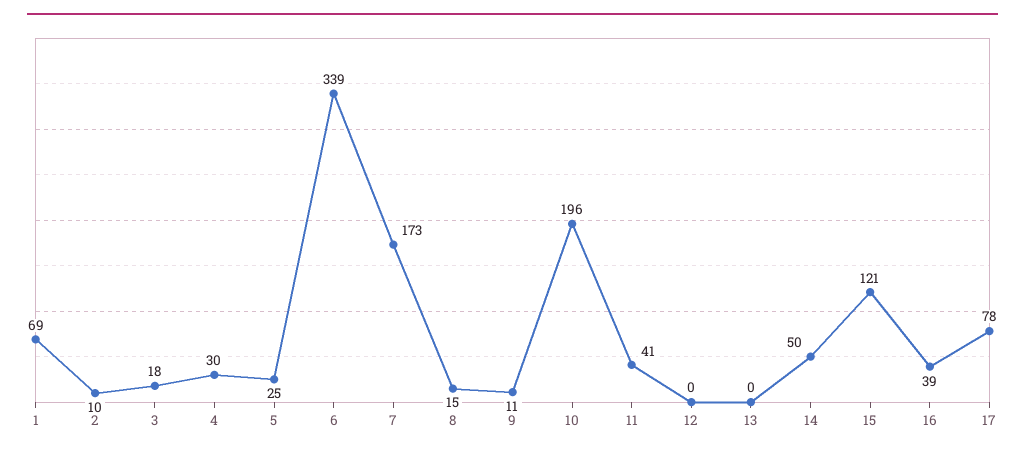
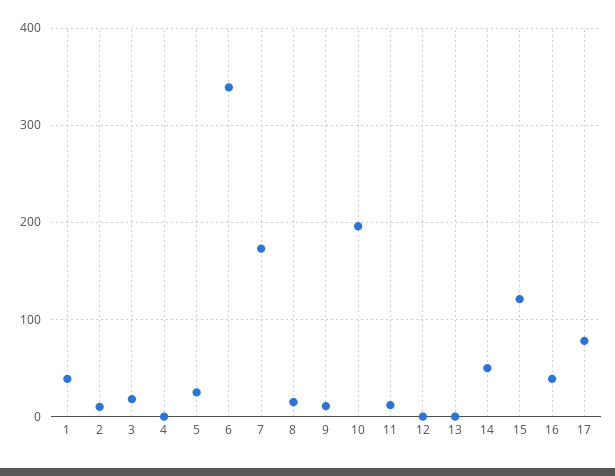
  {
-   "1": 69,
+   "1": 40,
    "2": 10,
    "3": 18,
-   "4": 30,
+   "4": 0,
    "5": 25,
    "6": 339,
    "7": 173,
    "8": 15,
    "9": 11,
    "10": 196,
-   "11": 41,
+   "11": 10,
    "12": 0,
    "13": 0,
    "14": 50,
    "15": 121,
    "16": 39,
    "17": 78
  }

